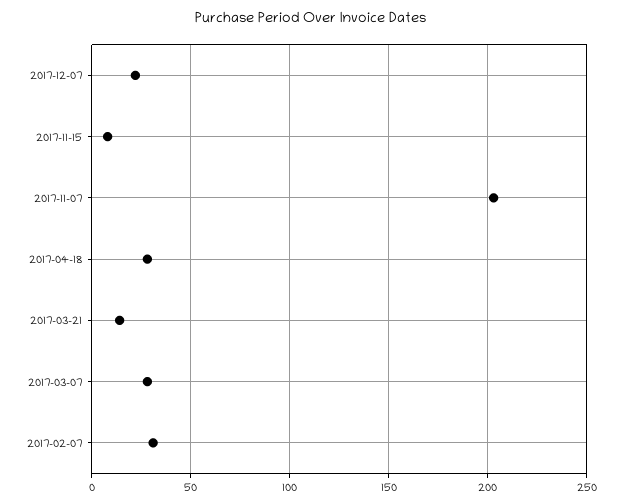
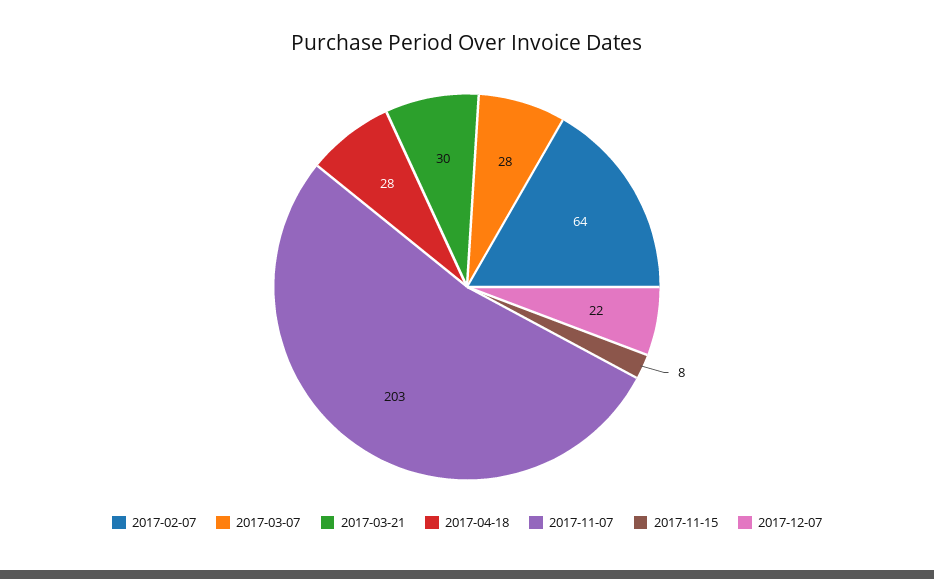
  {
    "2017-12-07": 22,
    "2017-11-15": 8,
    "2017-11-07": 203,
    "2017-04-18": 28,
-   "2017-03-21": 15,
+   "2017-03-21": 30,
    "2017-03-07": 28,
-   "2017-02-07": 30
+   "2017-02-07": 64
  }

